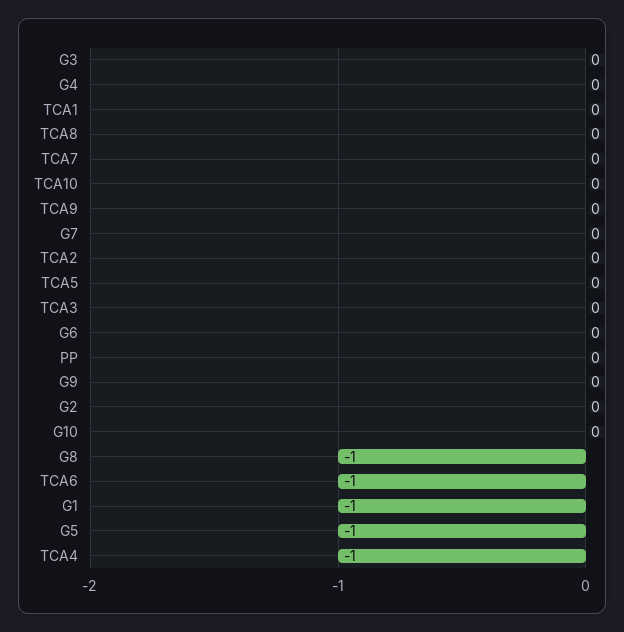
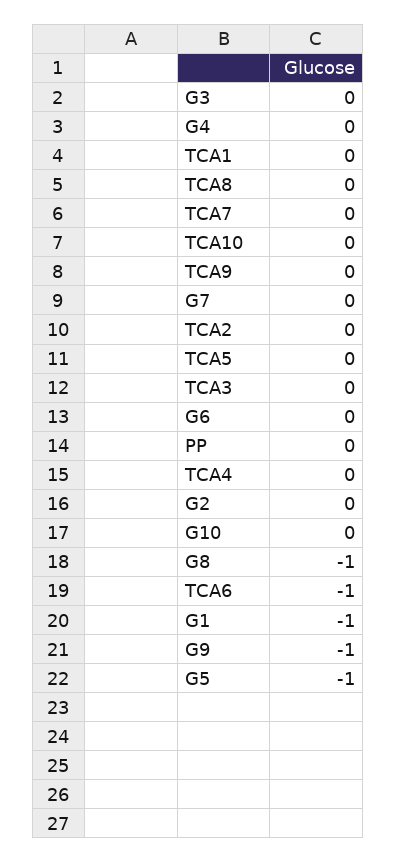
  {
    "G3": 0,
    "G4": 0,
    "TCA1": 0,
    "TCA8": 0,
    "TCA7": 0,
    "TCA10": 0,
    "TCA9": 0,
    "G7": 0,
    "TCA2": 0,
    "TCA5": 0,
    "TCA3": 0,
    "G6": 0,
    "PP": 0,
-   "G9": 0,
+   "G9": -1,
    "G2": 0,
    "G10": 0,
    "G8": -1,
    "TCA6": -1,
    "G1": -1,
    "G5": -1,
-   "TCA4": -1
+   "TCA4": 0
  }

